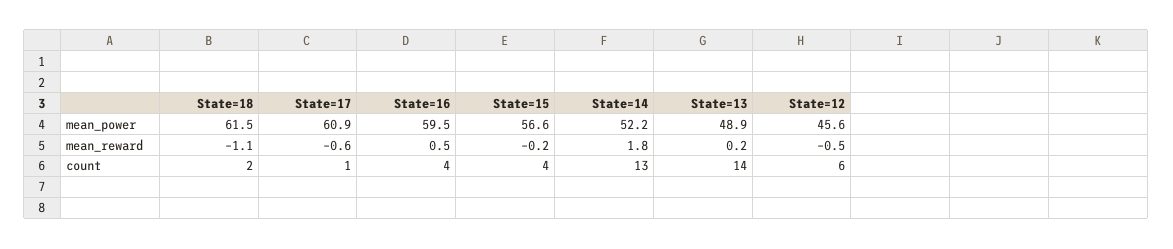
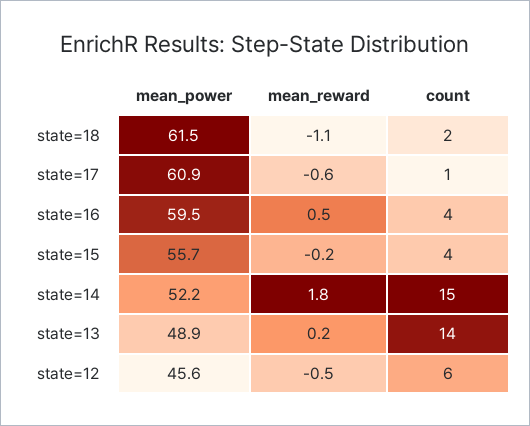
  {
    "State=18": {
      "mean_power": 61.5,
      "mean_reward": -1.1,
      "count": 2
    },
    "State=17": {
      "mean_power": 60.9,
      "mean_reward": -0.6,
      "count": 1
    },
    "State=16": {
      "mean_power": 59.5,
      "mean_reward": 0.5,
      "count": 4
    },
    "State=15": {
-     "mean_power": 56.6,
+     "mean_power": 55.7,
      "mean_reward": -0.2,
      "count": 4
    },
    "State=14": {
      "mean_power": 52.2,
      "mean_reward": 1.8,
-     "count": 13
+     "count": 15
    },
    "State=13": {
      "mean_power": 48.9,
      "mean_reward": 0.2,
      "count": 14
    },
    "State=12": {
      "mean_power": 45.6,
      "mean_reward": -0.5,
      "count": 6
    }
  }

